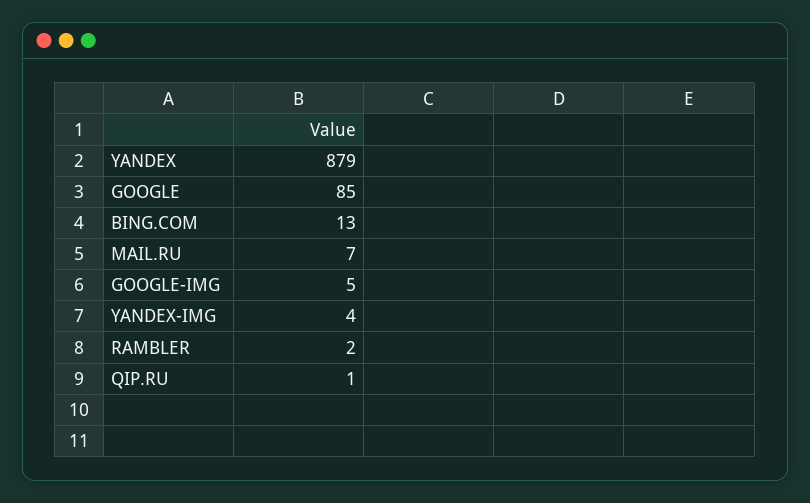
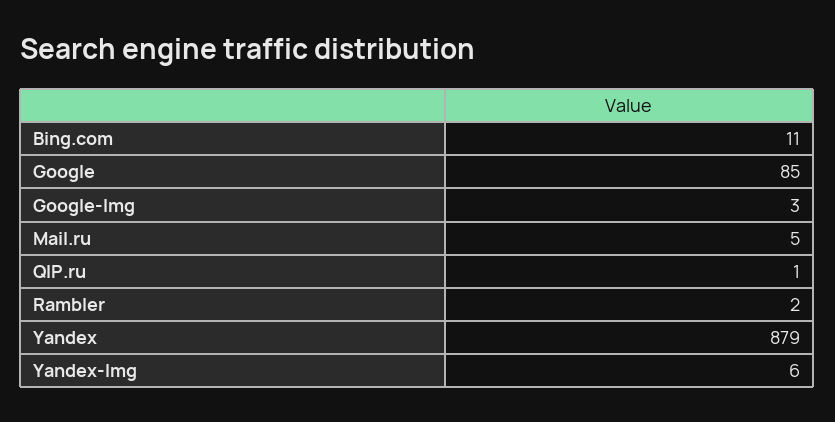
  {
    "YANDEX": 879,
    "GOOGLE": 85,
-   "BING.COM": 13,
+   "BING.COM": 11,
-   "MAIL.RU": 7,
+   "MAIL.RU": 5,
-   "GOOGLE-IMG": 5,
+   "GOOGLE-IMG": 3,
-   "YANDEX-IMG": 4,
+   "YANDEX-IMG": 6,
    "RAMBLER": 2,
    "QIP.RU": 1
  }

